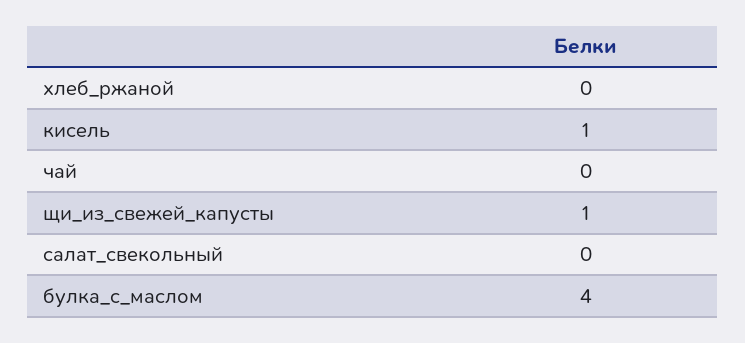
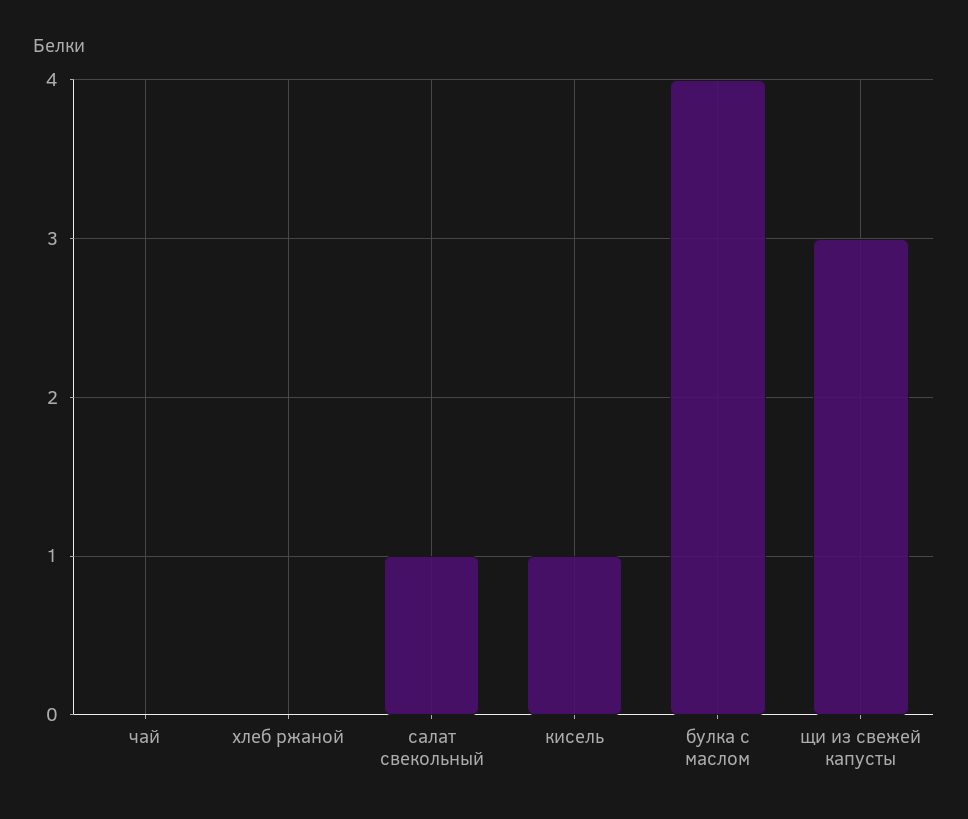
  {
    "хлеб_ржаной": 0,
    "кисель": 1,
    "чай": 0,
-   "щи_из_свежей_капусты": 1,
+   "щи_из_свежей_капусты": 3,
-   "салат_свекольный": 0,
+   "салат_свекольный": 1,
    "булка_с_маслом": 4
  }

